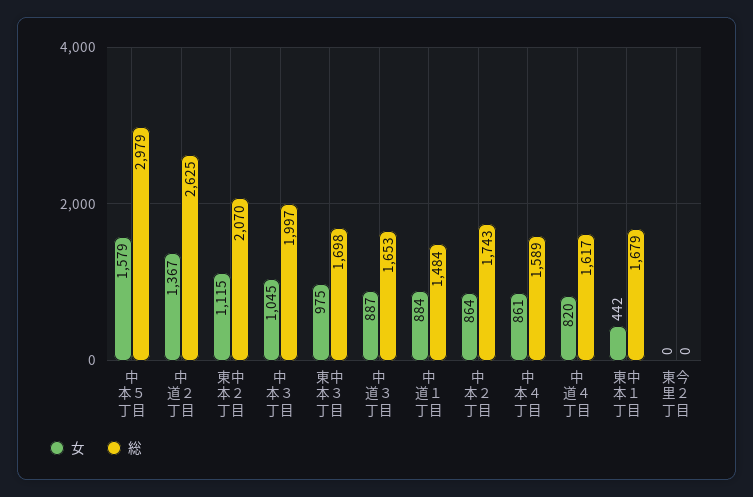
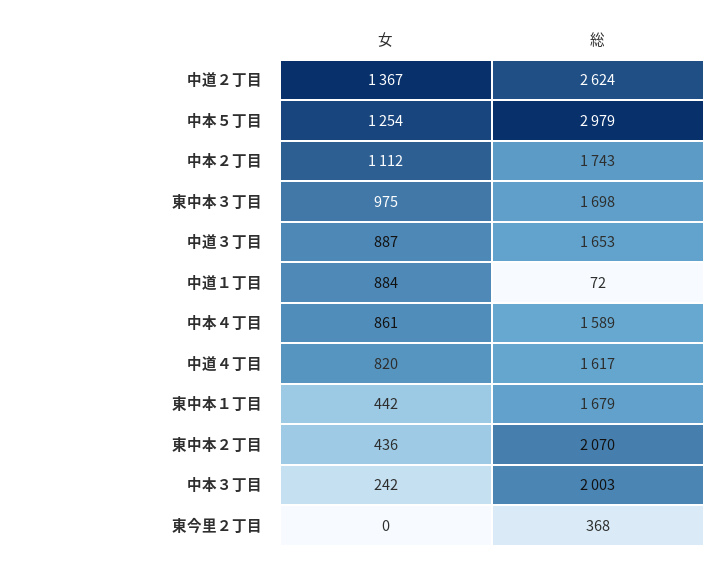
  {
    "女": {
-     "中本５丁目": 1579,
+     "中本５丁目": 1254,
      "中道２丁目": 1367,
-     "東中本２丁目": 1115,
+     "東中本２丁目": 436,
-     "中本３丁目": 1045,
+     "中本３丁目": 242,
      "東中本３丁目": 975,
      "中道３丁目": 887,
      "中道１丁目": 884,
-     "中本２丁目": 864,
+     "中本２丁目": 1112,
      "中本４丁目": 861,
      "中道４丁目": 820,
      "東中本１丁目": 442,
      "東今里２丁目": 0
    },
    "総": {
      "中本５丁目": 2979,
-     "中道２丁目": 2625,
+     "中道２丁目": 2624,
      "東中本２丁目": 2070,
-     "中本３丁目": 1997,
+     "中本３丁目": 2003,
      "東中本３丁目": 1698,
      "中道３丁目": 1653,
-     "中道１丁目": 1484,
+     "中道１丁目": 72,
      "中本２丁目": 1743,
      "中本４丁目": 1589,
      "中道４丁目": 1617,
      "東中本１丁目": 1679,
-     "東今里２丁目": 0
+     "東今里２丁目": 368
    }
  }

